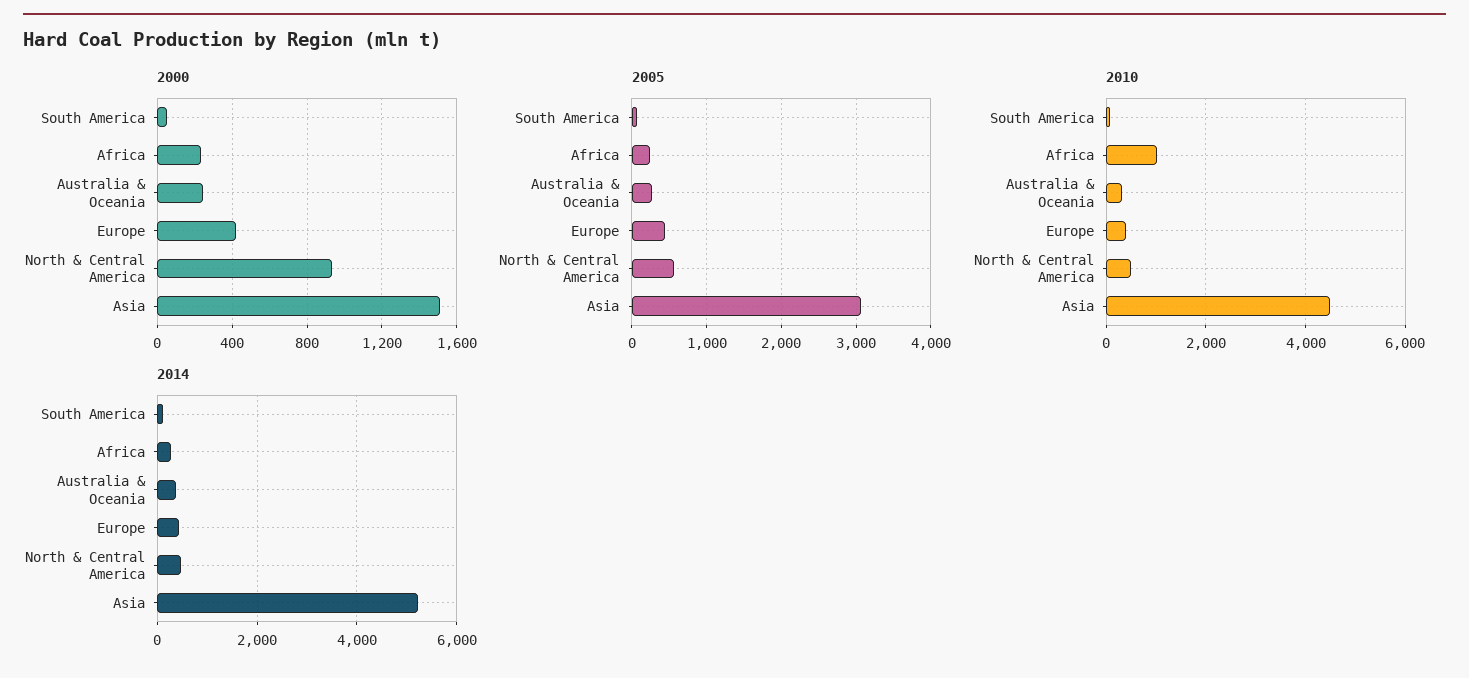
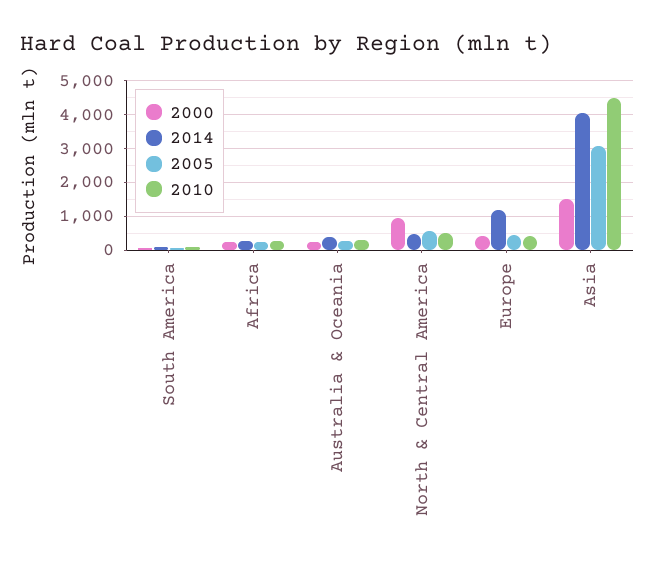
  {
    "2000": {
      "South America": 50,
      "Africa": 250,
      "Australia & Oceania": 250,
      "Europe": 400,
      "North & Central America": 950,
      "Asia": 1500
    },
    "2005": {
      "South America": 100,
      "Africa": 300,
      "Australia & Oceania": 300,
      "Europe": 400,
      "North & Central America": 600,
      "Asia": 3100
    },
    "2010": {
      "South America": 0,
-     "Africa": 1000,
+     "Africa": 200,
      "Australia & Oceania": 400,
      "Europe": 400,
      "North & Central America": 400,
      "Asia": 4400
    },
    "2014": {
      "South America": 200,
      "Africa": 200,
      "Australia & Oceania": 400,
-     "Europe": 400,
+     "Europe": 1200,
      "North & Central America": 400,
-     "Asia": 5200
+     "Asia": 4000
    }
  }

